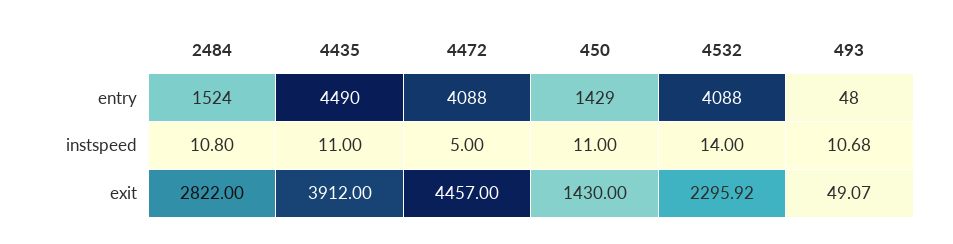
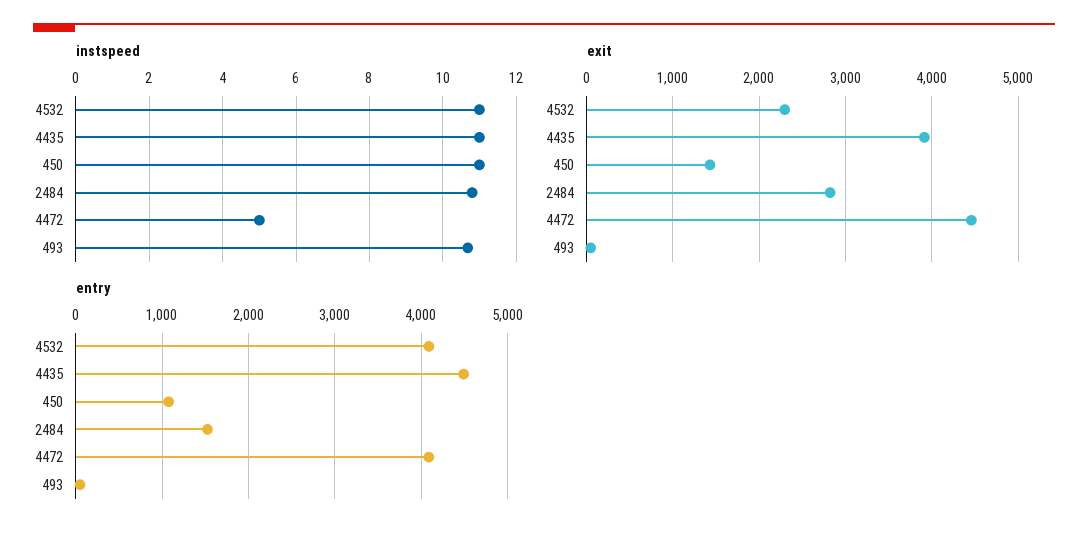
  {
    "entry": {
      "2484": 1524,
      "4435": 4490,
      "4472": 4088,
-     "450": 1429,
+     "450": 1100,
      "4532": 4088,
      "493": 48
    },
    "instspeed": {
      "2484": 10.8,
      "4435": 11,
      "4472": 5,
      "450": 11,
-     "4532": 14,
+     "4532": 11,
      "493": 10.68
    },
    "exit": {
      "2484": 2822,
      "4435": 3912,
      "4472": 4457,
      "450": 1430,
      "4532": 2295.92,
      "493": 49.07
    }
  }

